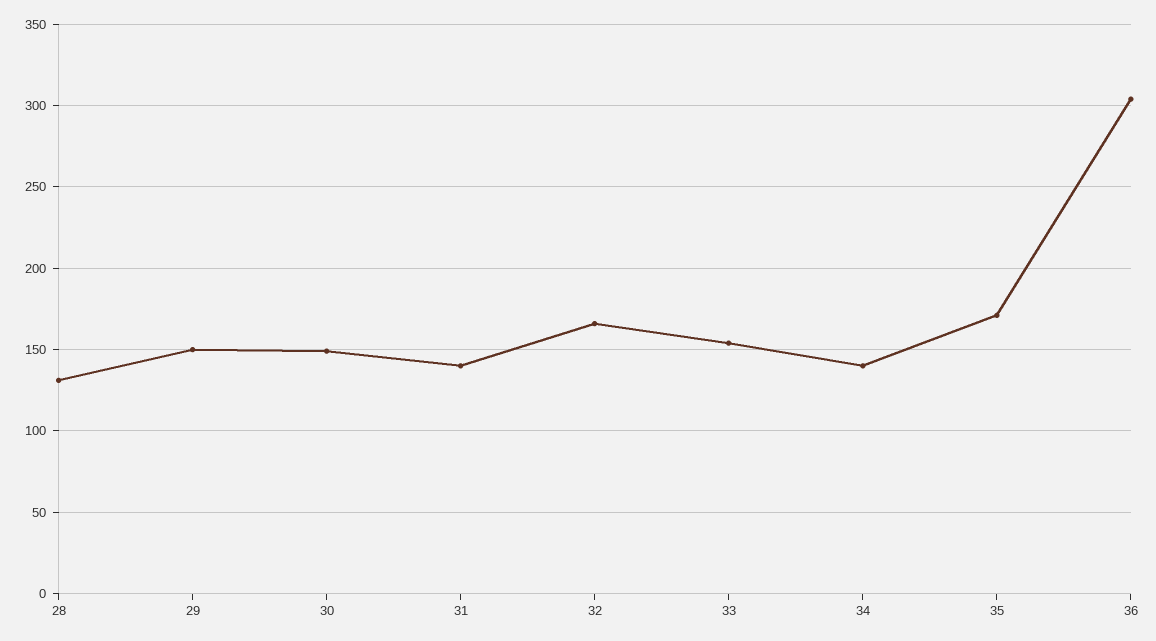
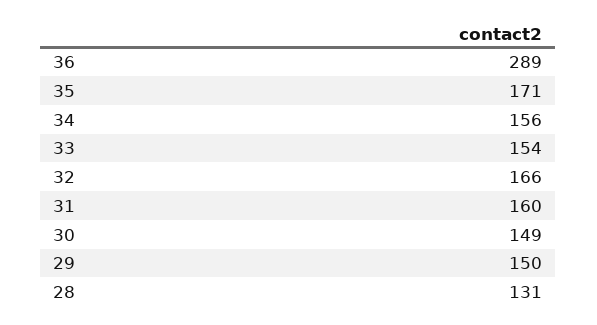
  {
    "28": 131,
    "29": 150,
    "30": 149,
-   "31": 140,
+   "31": 160,
    "32": 166,
    "33": 154,
-   "34": 140,
+   "34": 156,
    "35": 171,
-   "36": 305
+   "36": 289
  }

